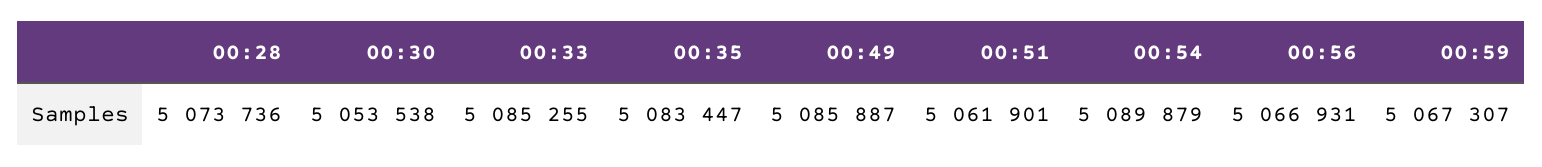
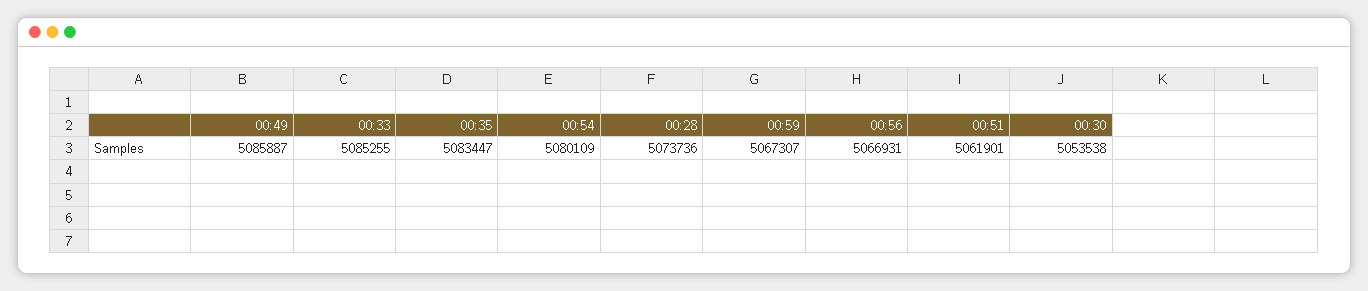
  {
    "00:28": 5073736,
    "00:30": 5053538,
    "00:33": 5085255,
    "00:35": 5083447,
    "00:49": 5085887,
    "00:51": 5061901,
-   "00:54": 5089879,
+   "00:54": 5080109,
    "00:56": 5066931,
    "00:59": 5067307
  }

